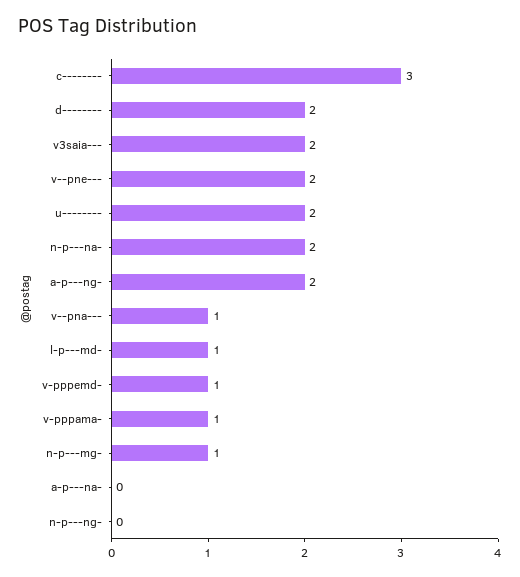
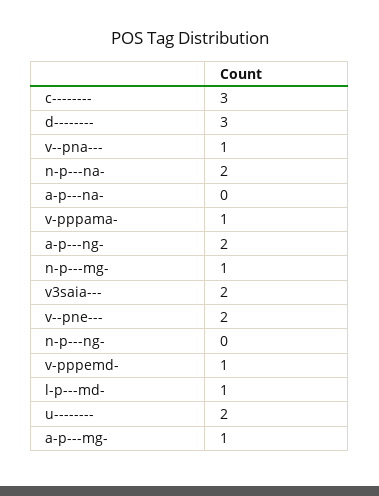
  {
    "c--------": 3,
-   "d--------": 2,
+   "d--------": 3,
    "v3saia---": 2,
    "v--pne---": 2,
    "u--------": 2,
    "n-p---na-": 2,
    "a-p---ng-": 2,
    "v--pna---": 1,
    "l-p---md-": 1,
    "v-pppemd-": 1,
    "v-pppama-": 1,
    "n-p---mg-": 1,
    "a-p---na-": 0,
-   "n-p---ng-": 0
+   "n-p---ng-": 0,
+   "a-p---mg-": 1
  }

